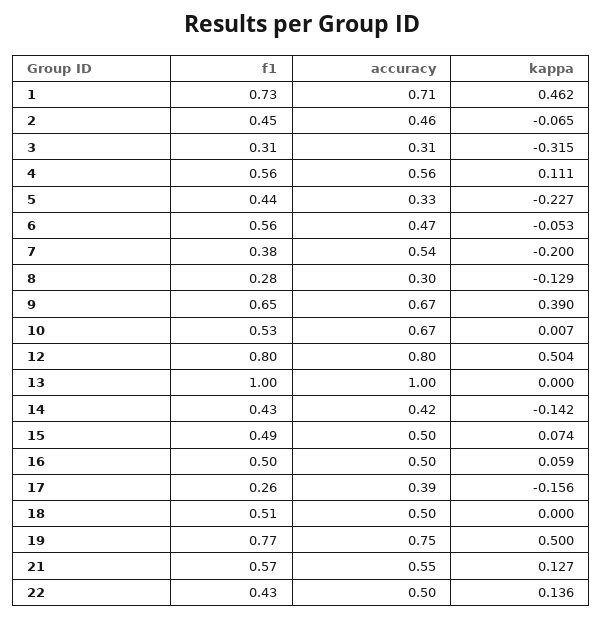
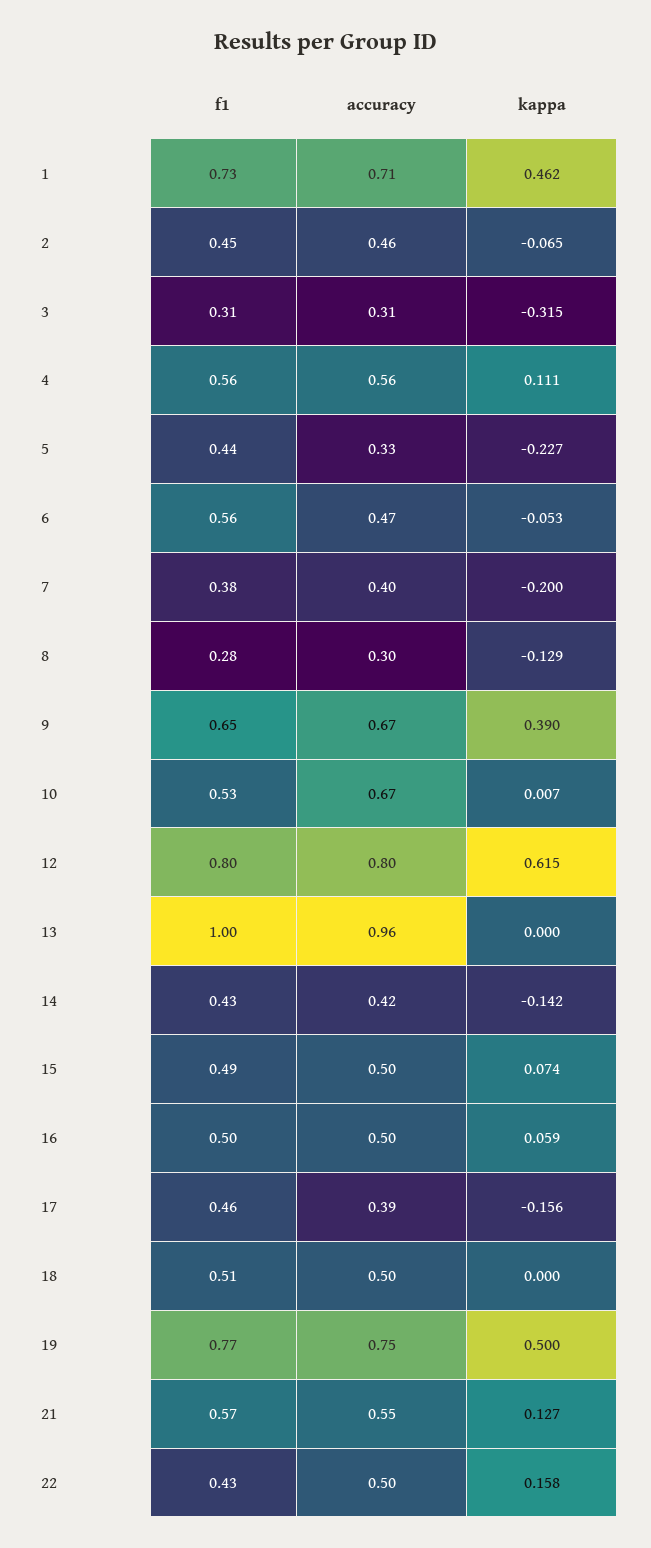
  {
    "f1": {
      "1": 0.73,
      "2": 0.45,
      "3": 0.31,
      "4": 0.56,
      "5": 0.44,
      "6": 0.56,
      "7": 0.38,
      "8": 0.28,
      "9": 0.65,
      "10": 0.53,
      "12": 0.8,
      "13": 1,
      "14": 0.43,
      "15": 0.49,
      "16": 0.5,
-     "17": 0.26,
+     "17": 0.46,
      "18": 0.51,
      "19": 0.77,
      "21": 0.57,
      "22": 0.43
    },
    "accuracy": {
      "1": 0.71,
      "2": 0.46,
      "3": 0.31,
      "4": 0.56,
      "5": 0.33,
      "6": 0.47,
-     "7": 0.54,
+     "7": 0.4,
      "8": 0.3,
      "9": 0.67,
      "10": 0.67,
      "12": 0.8,
-     "13": 1,
+     "13": 0.96,
      "14": 0.42,
      "15": 0.5,
      "16": 0.5,
      "17": 0.39,
      "18": 0.5,
      "19": 0.75,
      "21": 0.55,
      "22": 0.5
    },
    "kappa": {
      "1": 0.462,
      "2": -0.065,
      "3": -0.315,
      "4": 0.111,
      "5": -0.227,
      "6": -0.053,
      "7": -0.2,
      "8": -0.129,
      "9": 0.39,
      "10": 0.007,
-     "12": 0.504,
+     "12": 0.615,
      "13": 0,
      "14": -0.142,
      "15": 0.074,
      "16": 0.059,
      "17": -0.156,
      "18": 0,
      "19": 0.5,
      "21": 0.127,
-     "22": 0.136
+     "22": 0.158
    }
  }

